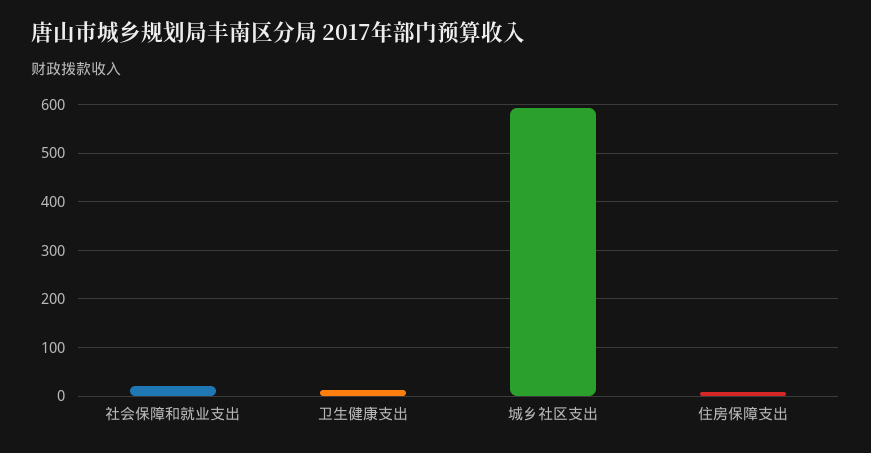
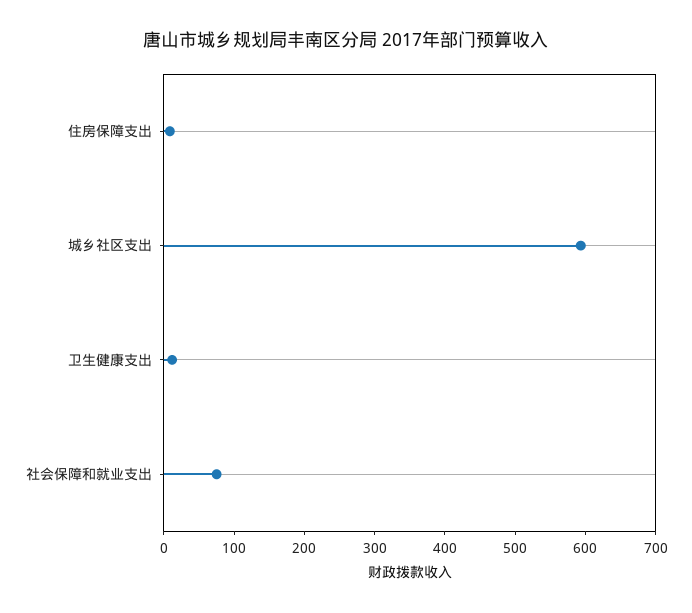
  {
-   "社会保障和就业支出": 20,
+   "社会保障和就业支出": 80,
    "卫生健康支出": 20,
    "城乡社区支出": 600,
    "住房保障支出": 0
  }

